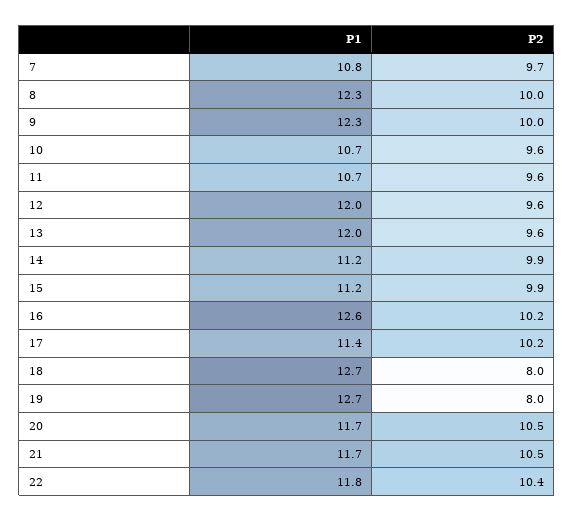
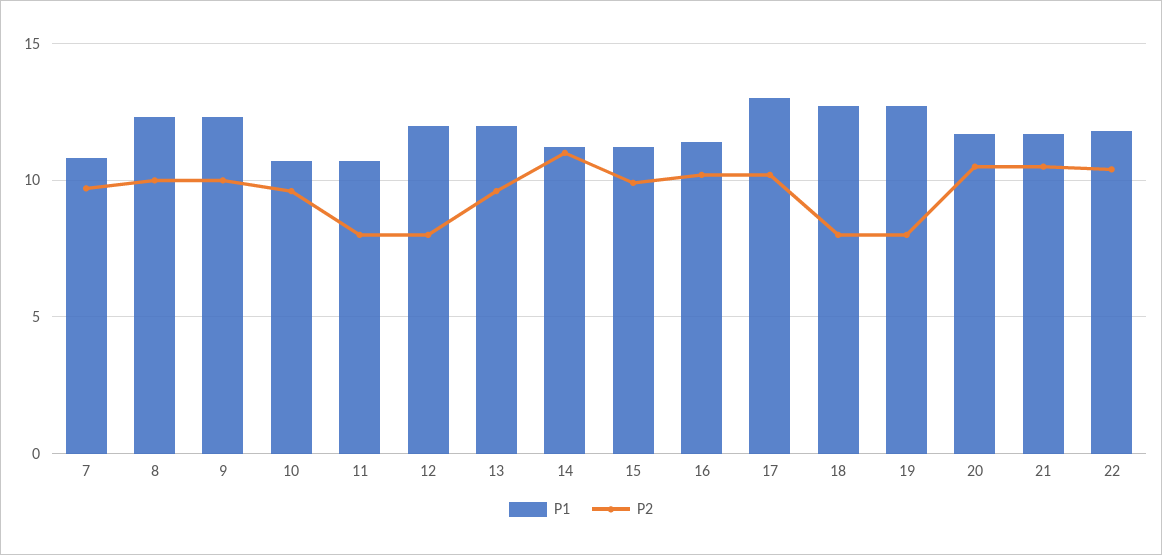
  {
    "P1": {
      "7": 10.8,
      "8": 12.3,
      "9": 12.3,
      "10": 10.7,
      "11": 10.7,
      "12": 12,
      "13": 12,
      "14": 11.2,
      "15": 11.2,
-     "16": 12.6,
+     "16": 11.5,
-     "17": 11.4,
+     "17": 13,
      "18": 12.7,
      "19": 12.7,
      "20": 11.7,
      "21": 11.7,
      "22": 11.8
    },
    "P2": {
      "7": 9.7,
      "8": 10,
      "9": 10,
      "10": 9.6,
-     "11": 9.6,
+     "11": 8,
-     "12": 9.6,
+     "12": 8,
      "13": 9.6,
-     "14": 9.9,
+     "14": 11,
      "15": 9.9,
      "16": 10.2,
      "17": 10.2,
      "18": 8,
      "19": 8,
      "20": 10.5,
      "21": 10.5,
      "22": 10.4
    }
  }

